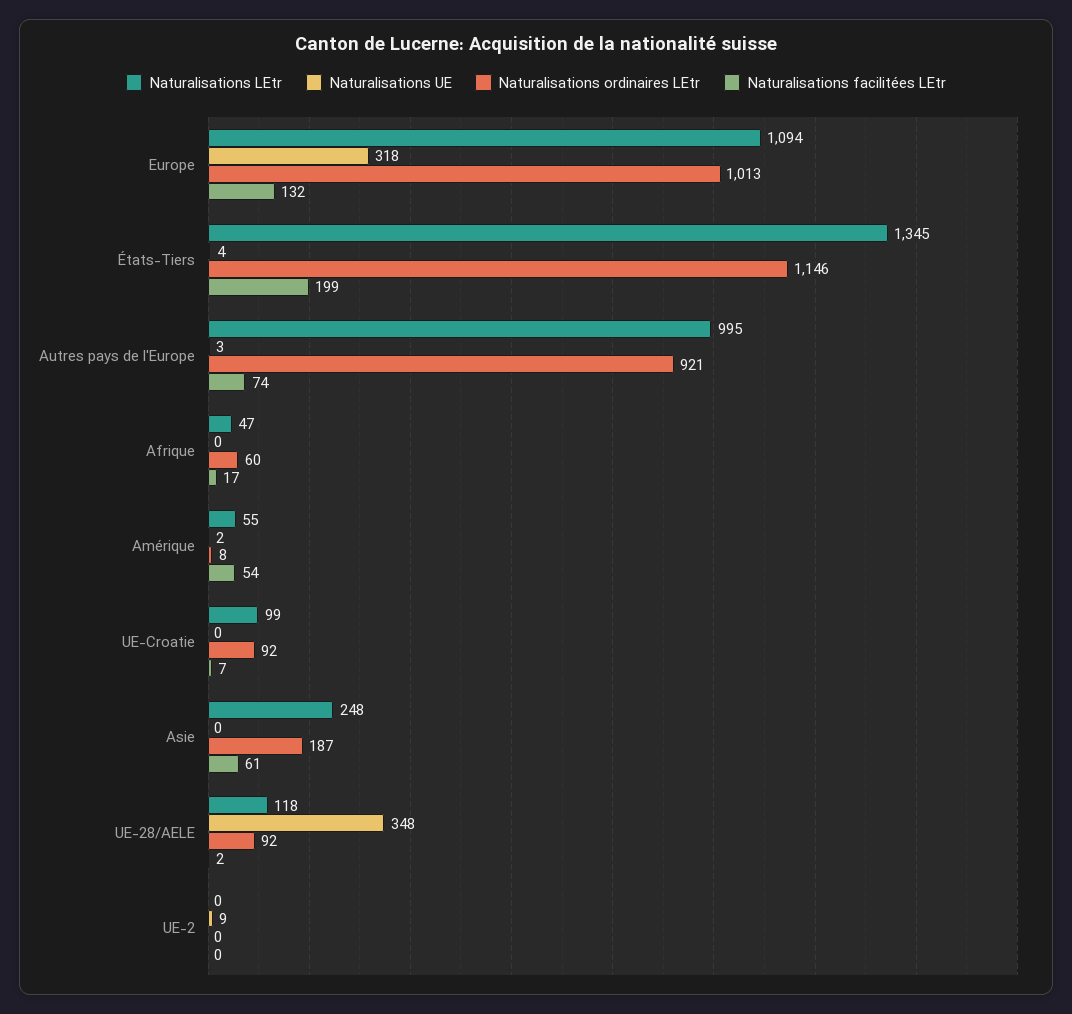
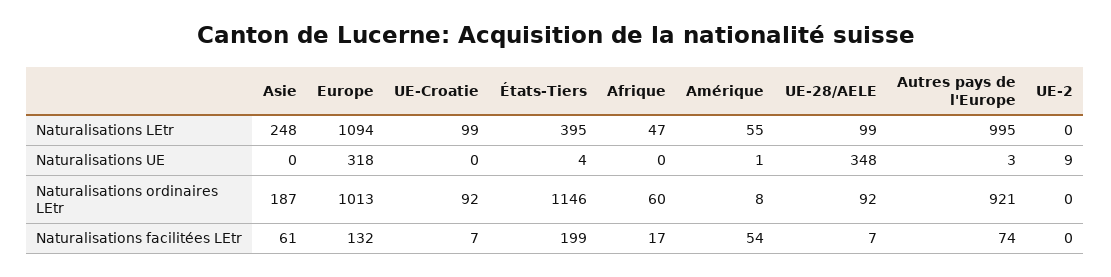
  {
    "Naturalisations LEtr": {
      "Europe": 1094,
-     "États-Tiers": 1345,
+     "États-Tiers": 395,
      "Autres pays de l'Europe": 995,
      "Afrique": 47,
      "Amérique": 55,
      "UE-Croatie": 99,
      "Asie": 248,
-     "UE-28/AELE": 118,
+     "UE-28/AELE": 99,
      "UE-2": 0
    },
    "Naturalisations UE": {
      "Europe": 318,
      "États-Tiers": 4,
      "Autres pays de l'Europe": 3,
      "Afrique": 0,
-     "Amérique": 2,
+     "Amérique": 1,
      "UE-Croatie": 0,
      "Asie": 0,
      "UE-28/AELE": 348,
      "UE-2": 9
    },
    "Naturalisations ordinaires LEtr": {
      "Europe": 1013,
      "États-Tiers": 1146,
      "Autres pays de l'Europe": 921,
      "Afrique": 60,
      "Amérique": 8,
      "UE-Croatie": 92,
      "Asie": 187,
      "UE-28/AELE": 92,
      "UE-2": 0
    },
    "Naturalisations facilitées LEtr": {
      "Europe": 132,
      "États-Tiers": 199,
      "Autres pays de l'Europe": 74,
      "Afrique": 17,
      "Amérique": 54,
      "UE-Croatie": 7,
      "Asie": 61,
-     "UE-28/AELE": 2,
+     "UE-28/AELE": 7,
      "UE-2": 0
    }
  }

